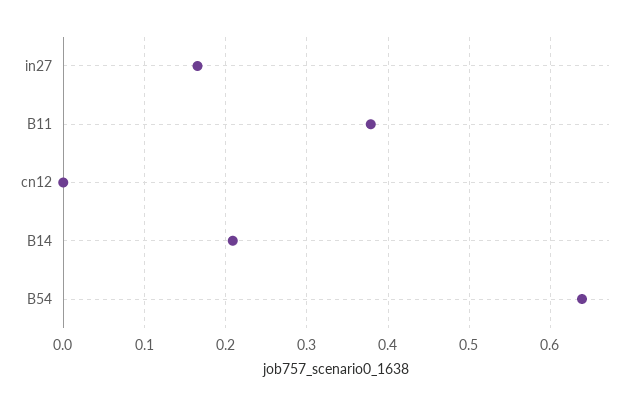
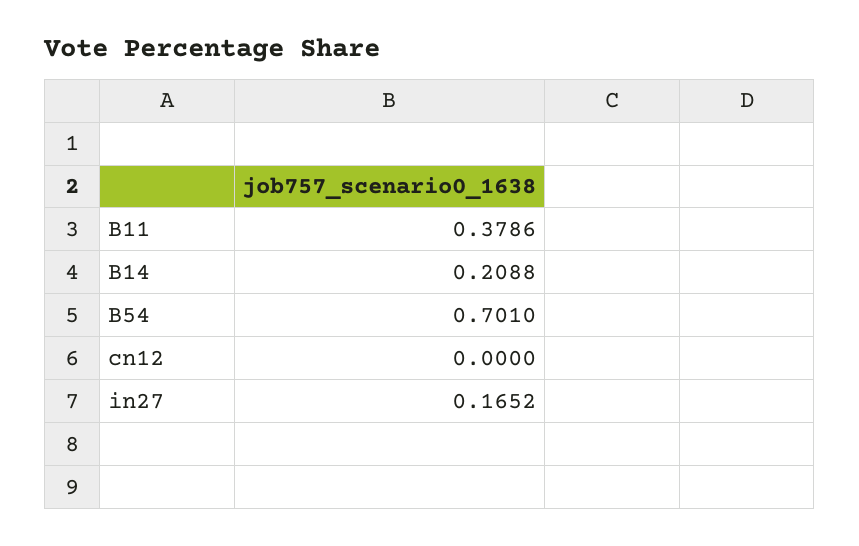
  {
    "in27": 0.1652,
    "B11": 0.3786,
    "cn12": 0,
    "B14": 0.2088,
-   "B54": 0.64
+   "B54": 0.701
  }

